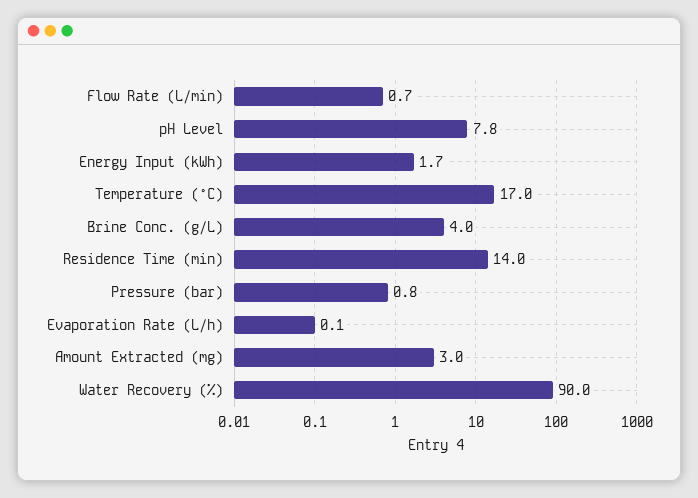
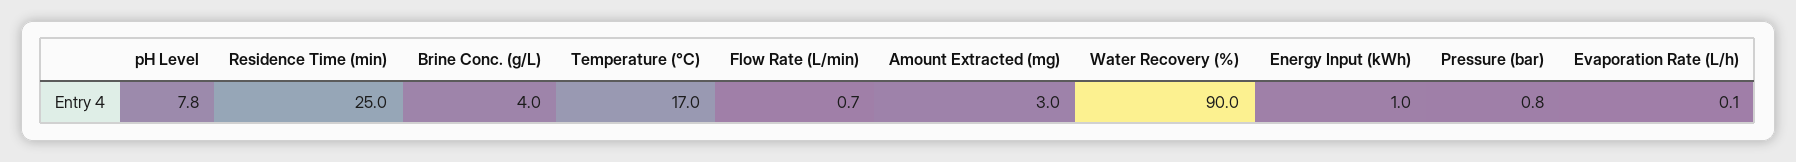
  {
    "Flow Rate (L/min)": 0.7,
    "pH Level": 7.8,
-   "Energy Input (kWh)": 1.7,
+   "Energy Input (kWh)": 1,
    "Temperature (°C)": 17,
    "Brine Conc. (g/L)": 4,
-   "Residence Time (min)": 14,
+   "Residence Time (min)": 25,
    "Pressure (bar)": 0.8,
    "Evaporation Rate (L/h)": 0.1,
    "Amount Extracted (mg)": 3,
    "Water Recovery (%)": 90
  }

